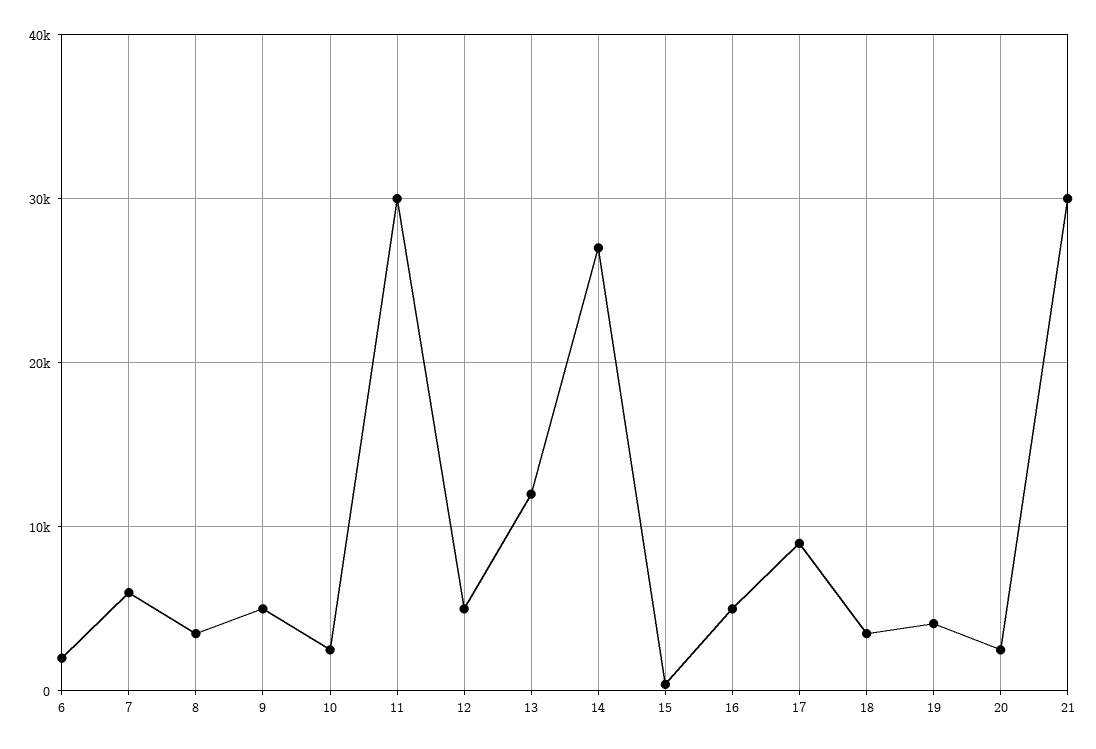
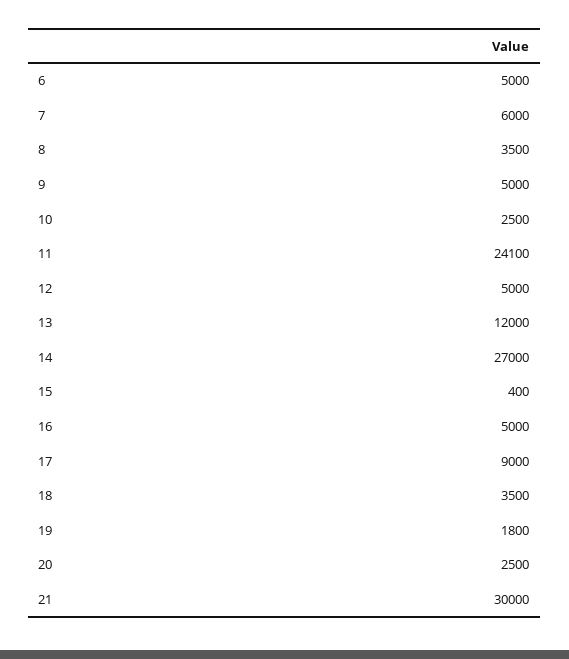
  {
-   "6": 2000,
+   "6": 5000,
    "7": 6000,
    "8": 3500,
    "9": 5000,
    "10": 2500,
-   "11": 30000,
+   "11": 24100,
    "12": 5000,
    "13": 12000,
    "14": 27000,
    "15": 400,
    "16": 5000,
    "17": 9000,
    "18": 3500,
-   "19": 4000,
+   "19": 1800,
    "20": 2500,
    "21": 30000
  }

